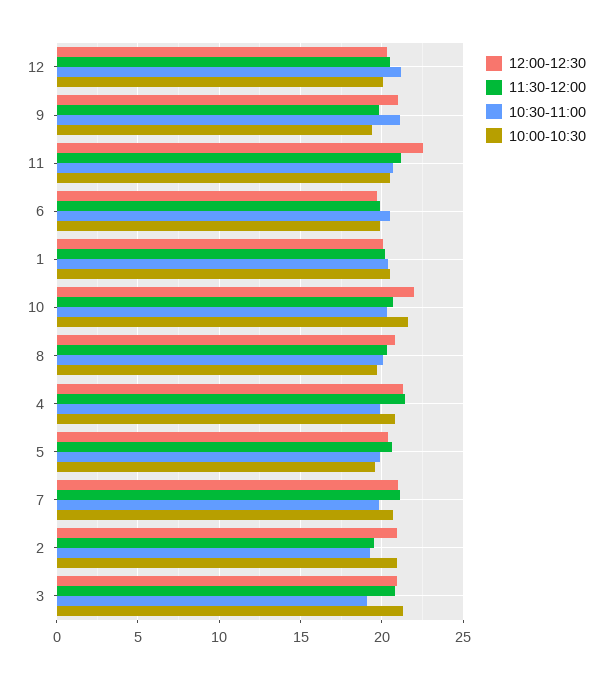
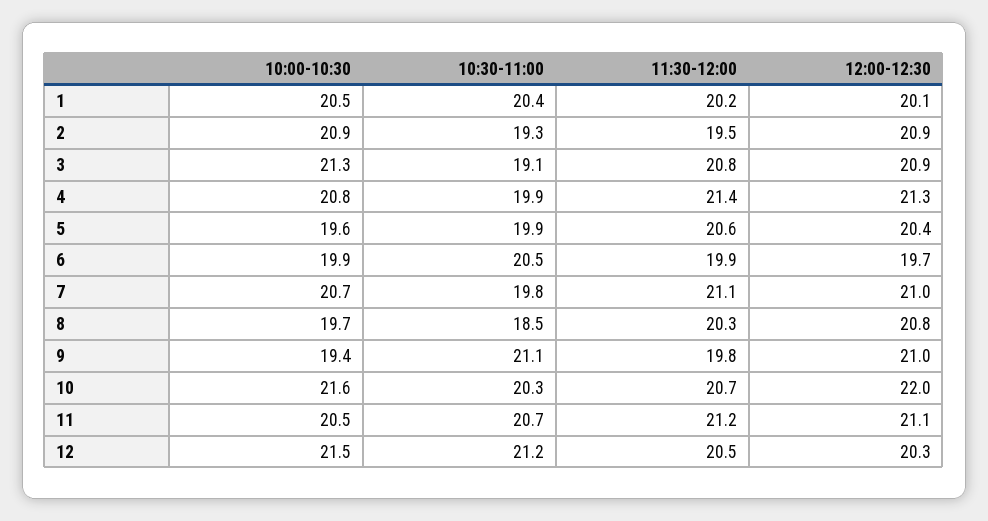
  {
    "12:00-12:30": {
      "12": 20.3,
      "9": 21,
-     "11": 22.5,
+     "11": 21.1,
      "6": 19.7,
      "1": 20.1,
      "10": 22,
      "8": 20.8,
      "4": 21.3,
      "5": 20.4,
      "7": 21,
      "2": 20.9,
      "3": 20.9
    },
    "11:30-12:00": {
      "12": 20.5,
      "9": 19.8,
      "11": 21.2,
      "6": 19.9,
      "1": 20.2,
      "10": 20.7,
      "8": 20.3,
      "4": 21.4,
      "5": 20.6,
      "7": 21.1,
      "2": 19.5,
      "3": 20.8
    },
    "10:30-11:00": {
      "12": 21.2,
      "9": 21.1,
      "11": 20.7,
      "6": 20.5,
      "1": 20.4,
      "10": 20.3,
-     "8": 20,
+     "8": 18.5,
      "4": 19.9,
      "5": 19.9,
      "7": 19.8,
      "2": 19.3,
      "3": 19.1
    },
    "10:00-10:30": {
-     "12": 20,
+     "12": 21.5,
      "9": 19.4,
      "11": 20.5,
      "6": 19.9,
      "1": 20.5,
      "10": 21.6,
      "8": 19.7,
      "4": 20.8,
      "5": 19.6,
      "7": 20.7,
      "2": 20.9,
      "3": 21.3
    }
  }

